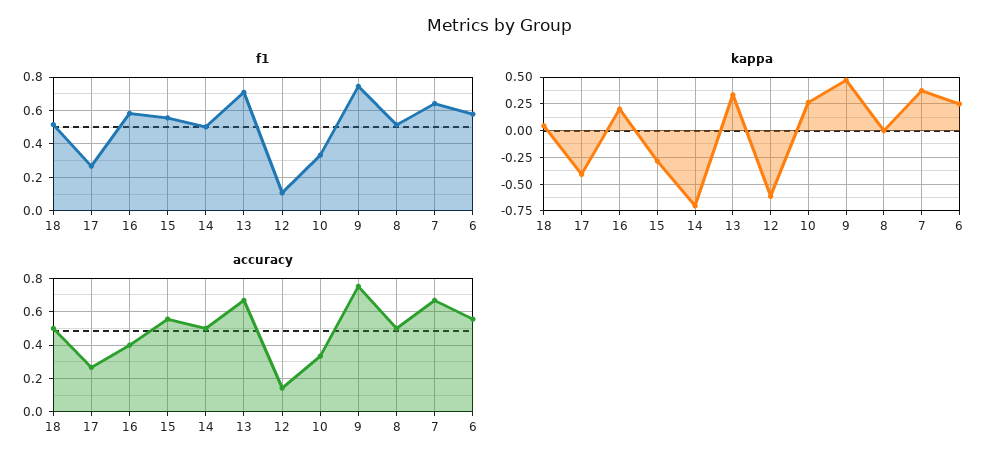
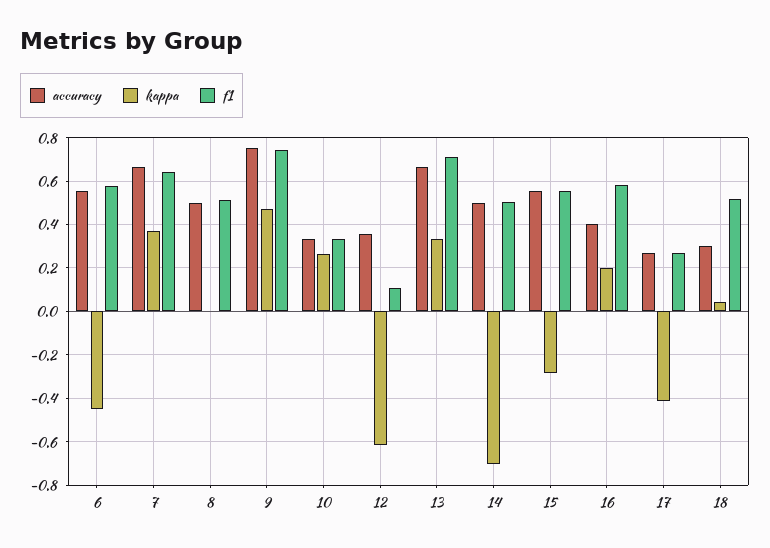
  {
    "f1": {
      "18": 0.5,
      "17": 0.25,
      "16": 0.6,
      "15": 0.55,
      "14": 0.5,
      "13": 0.7,
      "12": 0.1,
      "10": 0.35,
      "9": 0.75,
      "8": 0.5,
      "7": 0.65,
      "6": 0.6
    },
    "kappa": {
      "18": 0.05,
      "17": -0.4,
      "16": 0.2,
      "15": -0.3,
      "14": -0.7,
      "13": 0.35,
      "12": -0.6,
      "10": 0.25,
      "9": 0.45,
      "8": 0,
      "7": 0.35,
-     "6": 0.25
+     "6": -0.45
    },
    "accuracy": {
-     "18": 0.5,
+     "18": 0.3,
      "17": 0.25,
      "16": 0.4,
      "15": 0.55,
      "14": 0.5,
      "13": 0.65,
-     "12": 0.15,
+     "12": 0.35,
      "10": 0.35,
      "9": 0.75,
      "8": 0.5,
      "7": 0.65,
      "6": 0.55
    }
  }

